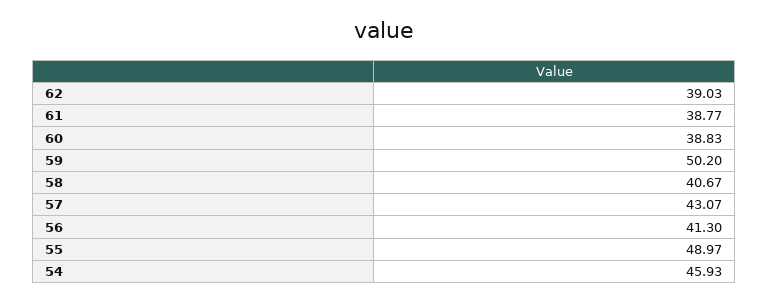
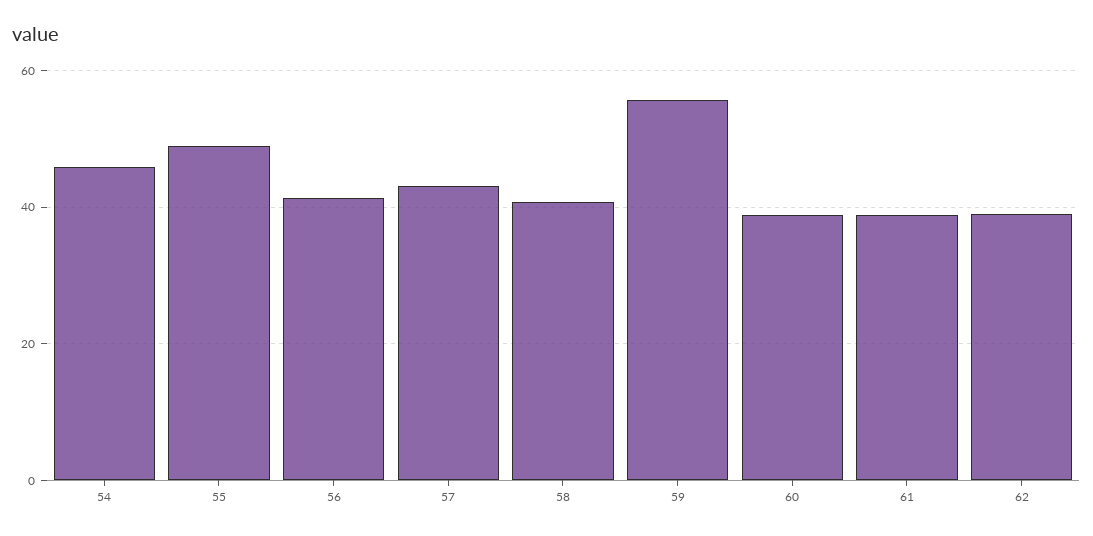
  {
    "62": 39.03,
    "61": 38.77,
    "60": 38.83,
-   "59": 50.2,
+   "59": 56,
    "58": 40.67,
    "57": 43.07,
    "56": 41.3,
    "55": 48.97,
    "54": 45.93
  }

